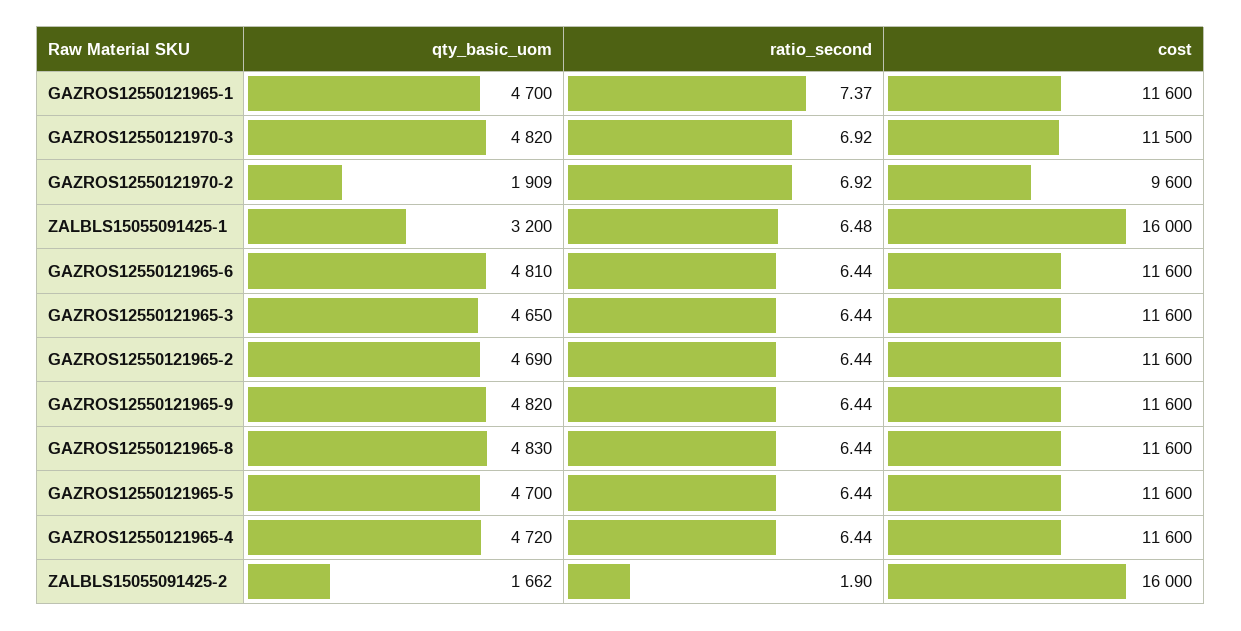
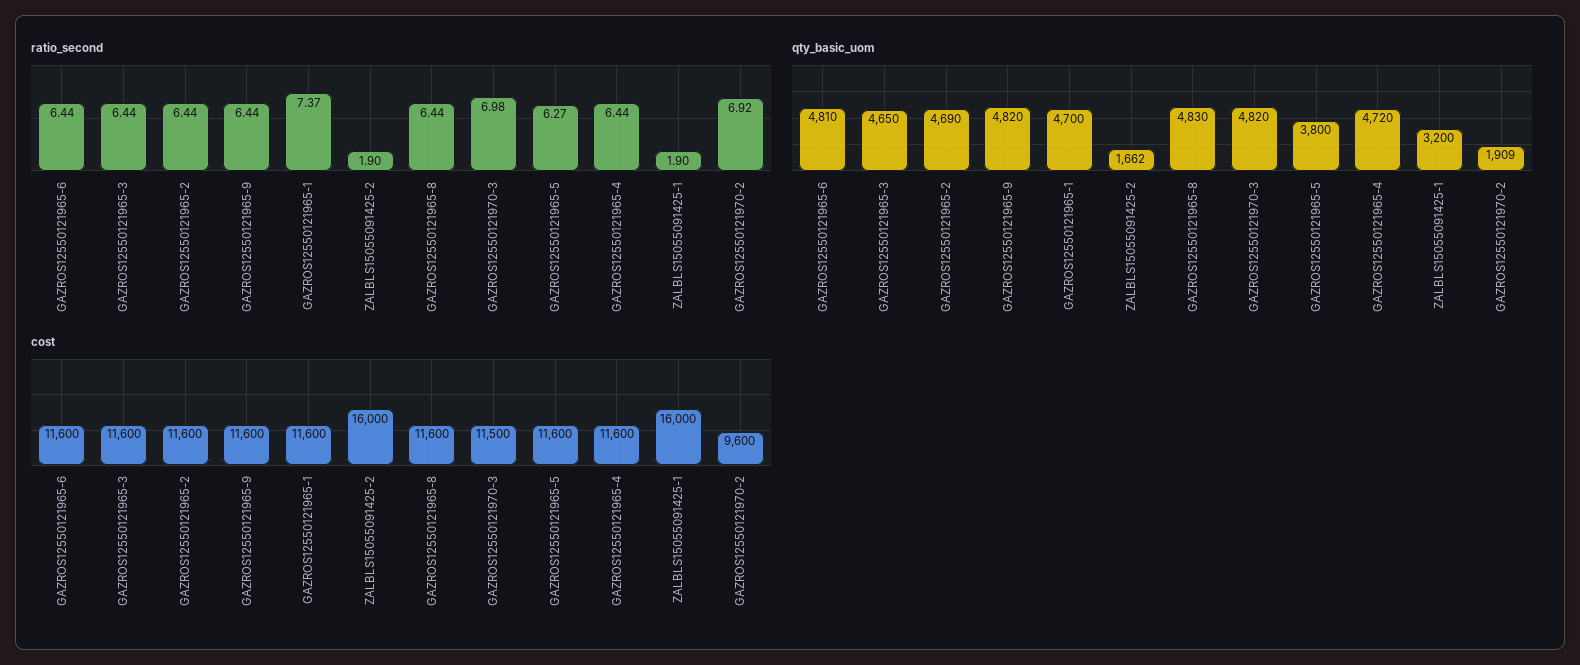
  {
    "qty_basic_uom": {
      "GAZROS12550121965-1": 4700,
      "GAZROS12550121970-3": 4820,
      "GAZROS12550121970-2": 1909,
      "ZALBLS15055091425-1": 3200,
      "GAZROS12550121965-6": 4810,
      "GAZROS12550121965-3": 4650,
      "GAZROS12550121965-2": 4690,
      "GAZROS12550121965-9": 4820,
      "GAZROS12550121965-8": 4830,
-     "GAZROS12550121965-5": 4700,
+     "GAZROS12550121965-5": 3800,
      "GAZROS12550121965-4": 4720,
      "ZALBLS15055091425-2": 1662
    },
    "ratio_second": {
      "GAZROS12550121965-1": 7.37,
-     "GAZROS12550121970-3": 6.92,
+     "GAZROS12550121970-3": 6.98,
      "GAZROS12550121970-2": 6.92,
-     "ZALBLS15055091425-1": 6.48,
+     "ZALBLS15055091425-1": 1.9,
      "GAZROS12550121965-6": 6.44,
      "GAZROS12550121965-3": 6.44,
      "GAZROS12550121965-2": 6.44,
      "GAZROS12550121965-9": 6.44,
      "GAZROS12550121965-8": 6.44,
-     "GAZROS12550121965-5": 6.44,
+     "GAZROS12550121965-5": 6.27,
      "GAZROS12550121965-4": 6.44,
      "ZALBLS15055091425-2": 1.9
    },
    "cost": {
      "GAZROS12550121965-1": 11600,
      "GAZROS12550121970-3": 11500,
      "GAZROS12550121970-2": 9600,
      "ZALBLS15055091425-1": 16000,
      "GAZROS12550121965-6": 11600,
      "GAZROS12550121965-3": 11600,
      "GAZROS12550121965-2": 11600,
      "GAZROS12550121965-9": 11600,
      "GAZROS12550121965-8": 11600,
      "GAZROS12550121965-5": 11600,
      "GAZROS12550121965-4": 11600,
      "ZALBLS15055091425-2": 16000
    }
  }

